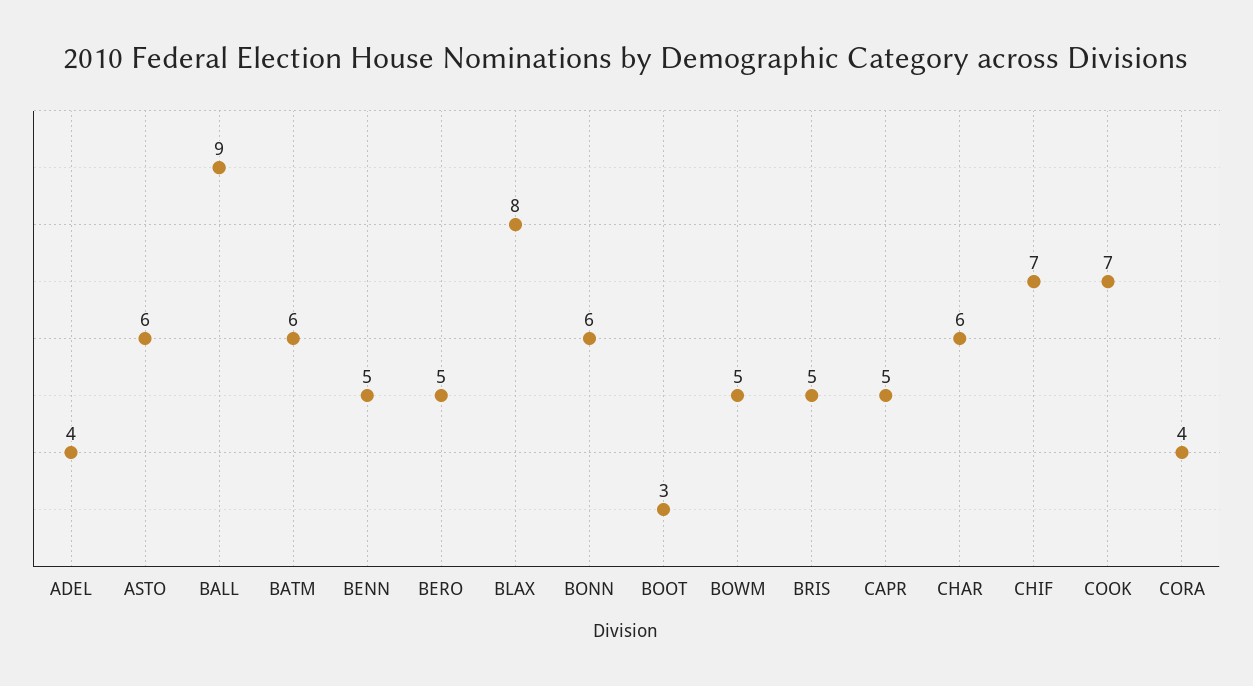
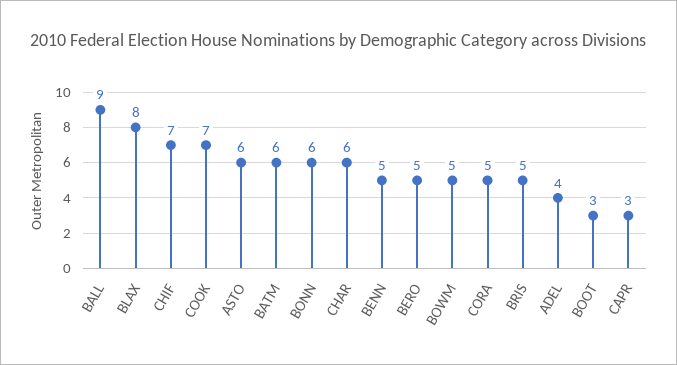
  {
    "ADEL": 4,
    "ASTO": 6,
    "BALL": 9,
    "BATM": 6,
    "BENN": 5,
    "BERO": 5,
    "BLAX": 8,
    "BONN": 6,
    "BOOT": 3,
    "BOWM": 5,
    "BRIS": 5,
-   "CAPR": 5,
+   "CAPR": 3,
    "CHAR": 6,
    "CHIF": 7,
    "COOK": 7,
-   "CORA": 4
+   "CORA": 5
  }

